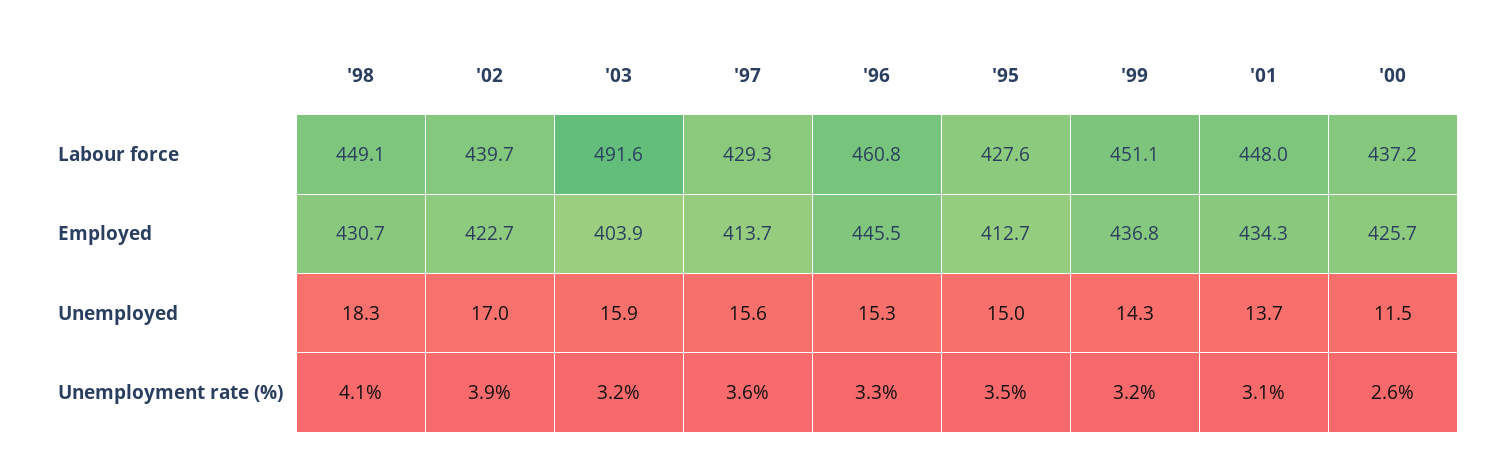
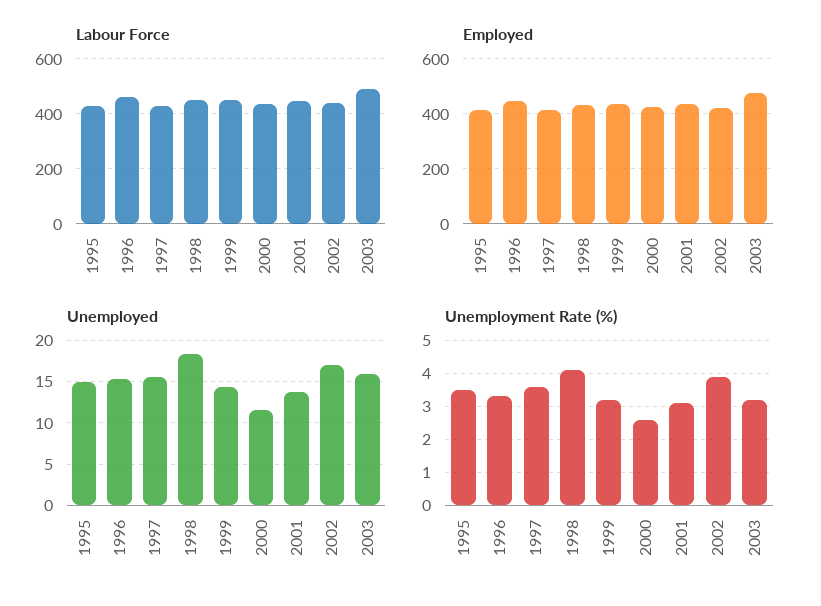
  {
    "Labour force": {
      "'98": 449.1,
      "'02": 439.7,
      "'03": 491.6,
      "'97": 429.3,
      "'96": 460.8,
      "'95": 427.6,
      "'99": 451.1,
      "'01": 448,
      "'00": 437.2
    },
    "Employed": {
      "'98": 430.7,
      "'02": 422.7,
-     "'03": 403.9,
+     "'03": 475,
      "'97": 413.7,
      "'96": 445.5,
      "'95": 412.7,
      "'99": 436.8,
      "'01": 434.3,
      "'00": 425.7
    },
    "Unemployed": {
      "'98": 18.3,
      "'02": 17,
      "'03": 15.9,
      "'97": 15.6,
      "'96": 15.3,
      "'95": 15,
      "'99": 14.3,
      "'01": 13.7,
      "'00": 11.5
    },
    "Unemployment rate (%)": {
      "'98": 4.1,
      "'02": 3.9,
      "'03": 3.2,
      "'97": 3.6,
      "'96": 3.3,
      "'95": 3.5,
      "'99": 3.2,
      "'01": 3.1,
      "'00": 2.6
    }
  }

